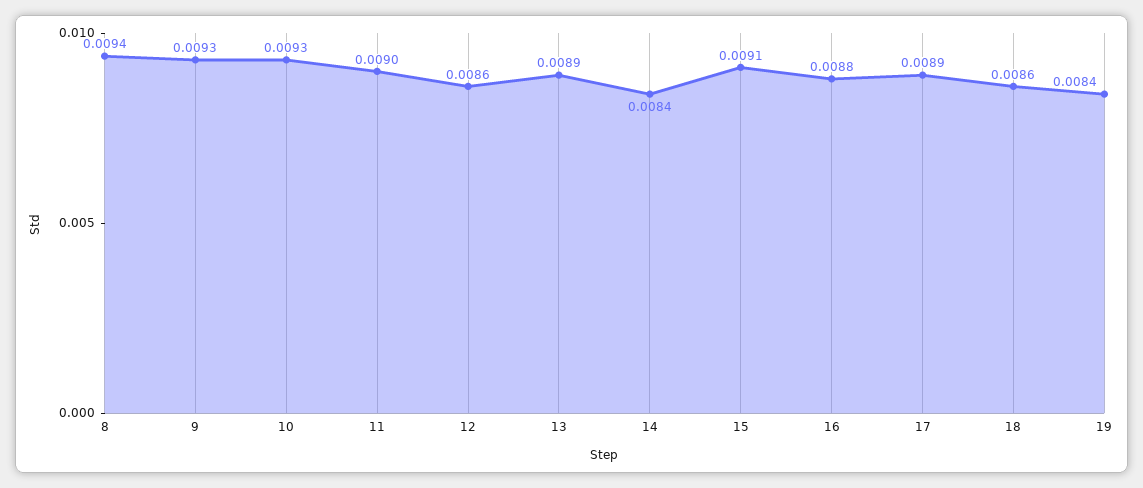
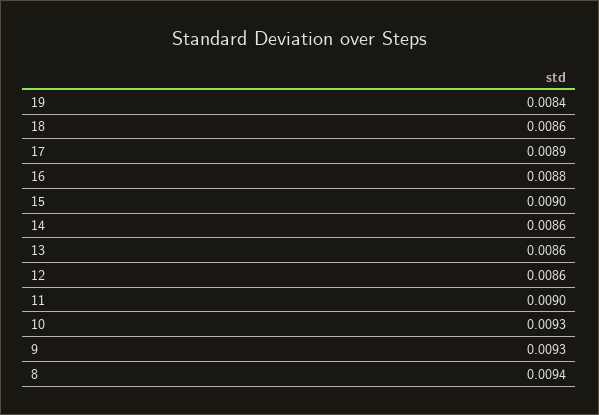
  {
    "8": 0.0094,
    "9": 0.0093,
    "10": 0.0093,
    "11": 0.009,
    "12": 0.0086,
-   "13": 0.0089,
+   "13": 0.0086,
-   "14": 0.0084,
+   "14": 0.0086,
-   "15": 0.0091,
+   "15": 0.009,
    "16": 0.0088,
    "17": 0.0089,
    "18": 0.0086,
    "19": 0.0084
  }

